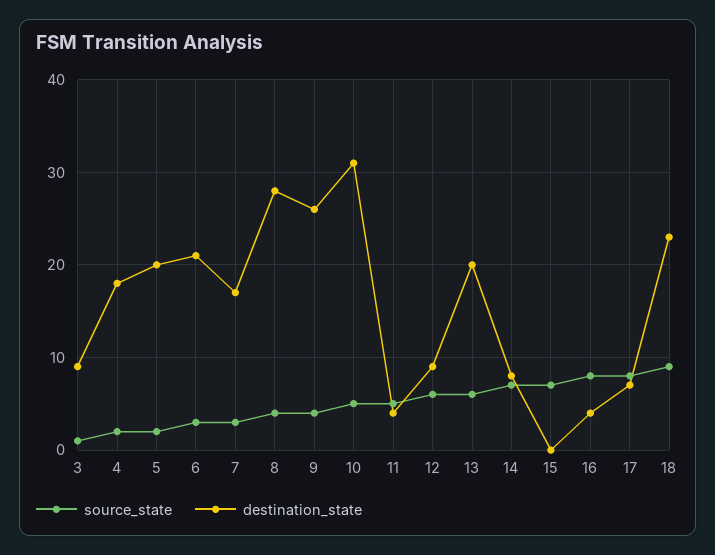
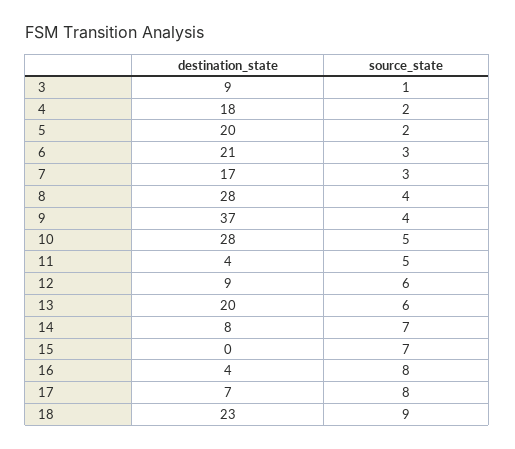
  {
    "source_state": {
      "3": 1,
      "4": 2,
      "5": 2,
      "6": 3,
      "7": 3,
      "8": 4,
      "9": 4,
      "10": 5,
      "11": 5,
      "12": 6,
      "13": 6,
      "14": 7,
      "15": 7,
      "16": 8,
      "17": 8,
      "18": 9
    },
    "destination_state": {
      "3": 9,
      "4": 18,
      "5": 20,
      "6": 21,
      "7": 17,
      "8": 28,
-     "9": 26,
+     "9": 37,
-     "10": 31,
+     "10": 28,
      "11": 4,
      "12": 9,
      "13": 20,
      "14": 8,
      "15": 0,
      "16": 4,
      "17": 7,
      "18": 23
    }
  }

